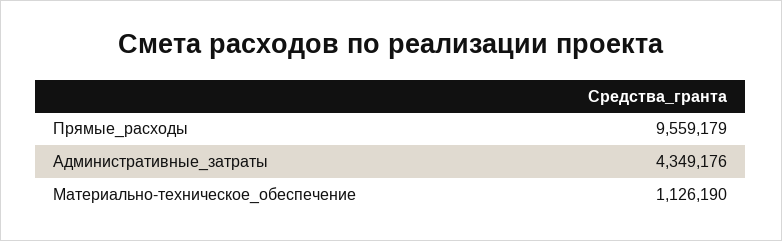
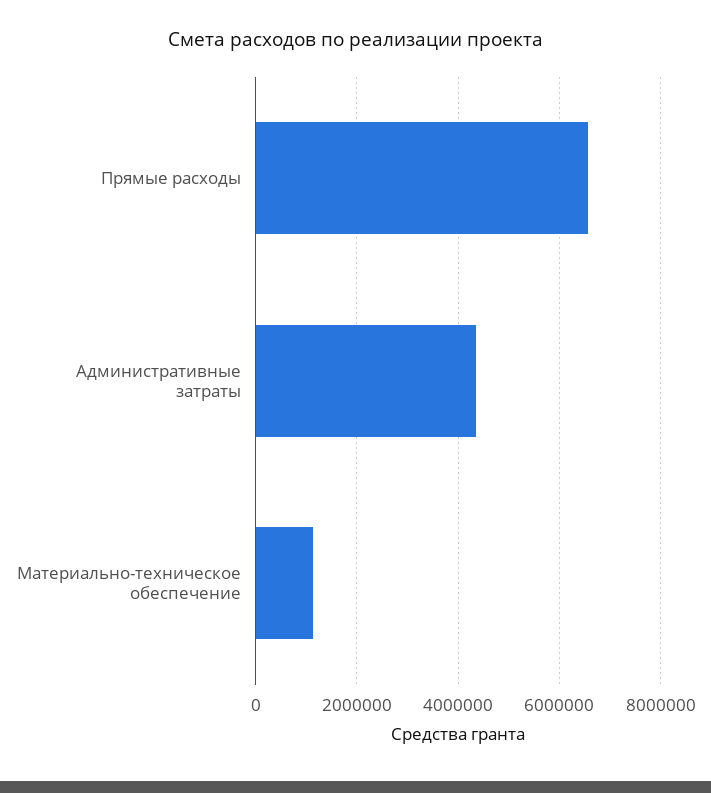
  {
-   "Прямые_расходы": 9559179,
+   "Прямые_расходы": 6600000,
    "Административные_затраты": 4349176,
    "Материально-техническое_обеспечение": 1126190
  }

